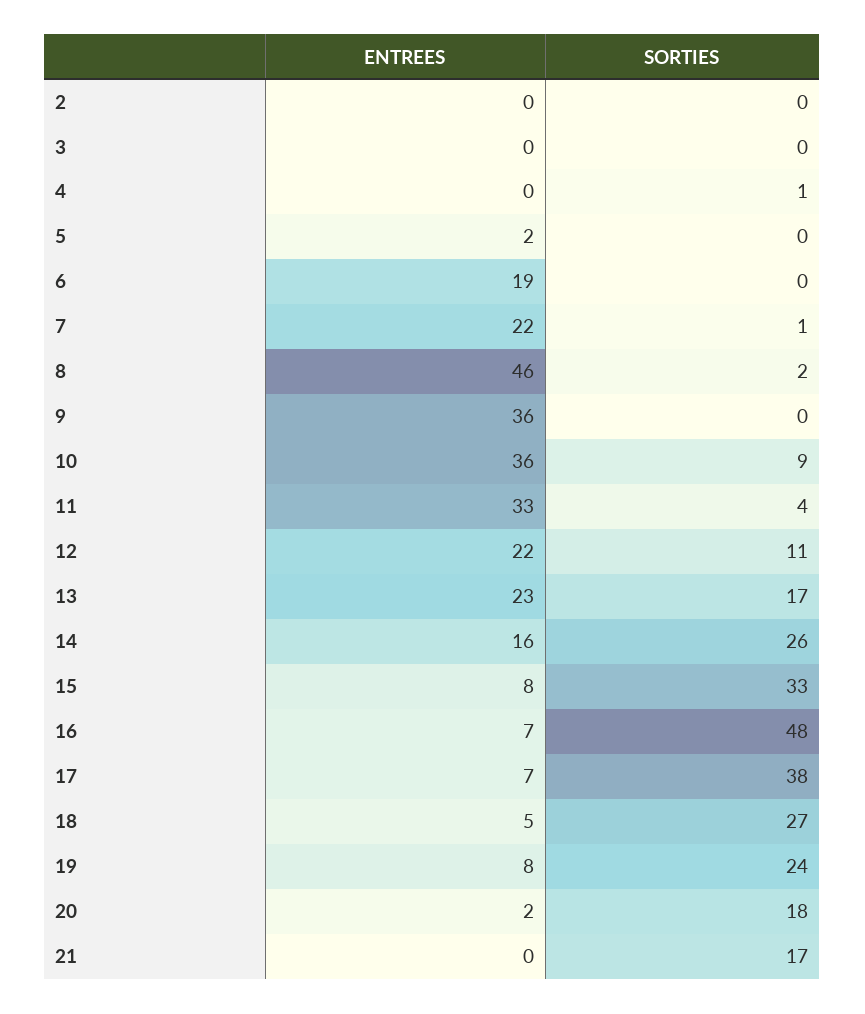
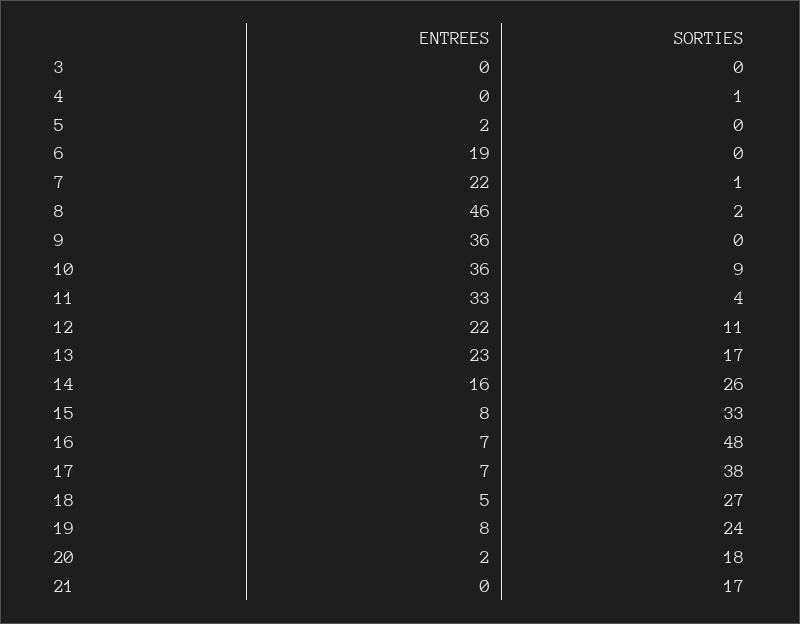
  {
    "ENTREES": {
-     "2": 0,
      "3": 0,
      "4": 0,
      "5": 2,
      "6": 19,
      "7": 22,
      "8": 46,
      "9": 36,
      "10": 36,
      "11": 33,
      "12": 22,
      "13": 23,
      "14": 16,
      "15": 8,
      "16": 7,
      "17": 7,
      "18": 5,
      "19": 8,
      "20": 2,
      "21": 0
    },
    "SORTIES": {
-     "2": 0,
      "3": 0,
      "4": 1,
      "5": 0,
      "6": 0,
      "7": 1,
      "8": 2,
      "9": 0,
      "10": 9,
      "11": 4,
      "12": 11,
      "13": 17,
      "14": 26,
      "15": 33,
      "16": 48,
      "17": 38,
      "18": 27,
      "19": 24,
      "20": 18,
      "21": 17
    }
  }

